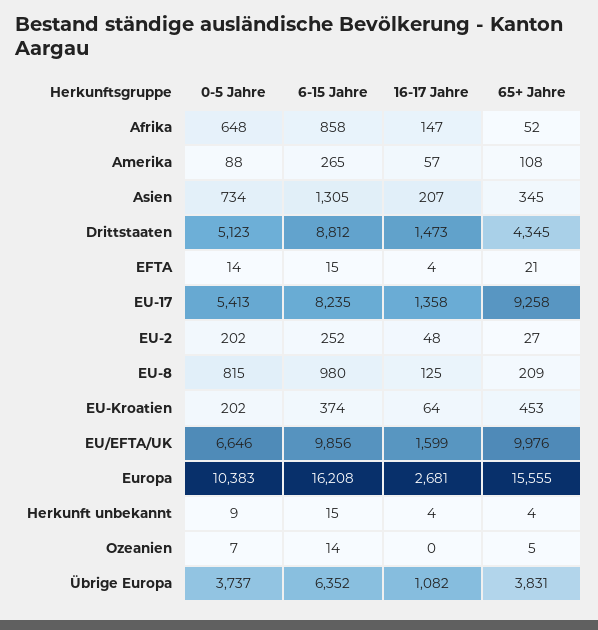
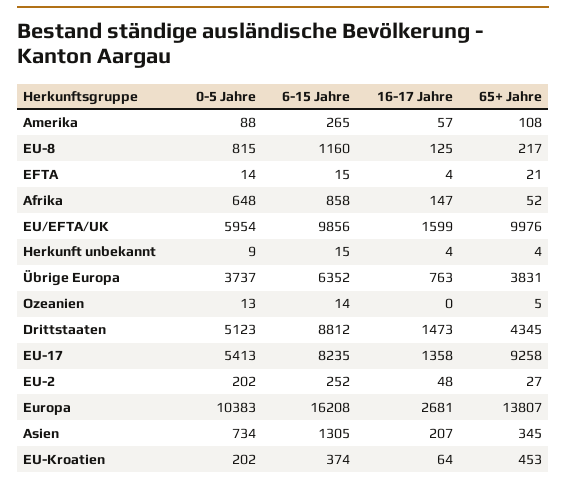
  {
    "0-5 Jahre": {
      "Afrika": 648,
      "Amerika": 88,
      "Asien": 734,
      "Drittstaaten": 5123,
      "EFTA": 14,
      "EU-17": 5413,
      "EU-2": 202,
      "EU-8": 815,
      "EU-Kroatien": 202,
-     "EU/EFTA/UK": 6646,
+     "EU/EFTA/UK": 5954,
      "Europa": 10383,
      "Herkunft unbekannt": 9,
-     "Ozeanien": 7,
+     "Ozeanien": 13,
      "Übrige Europa": 3737
    },
    "6-15 Jahre": {
      "Afrika": 858,
      "Amerika": 265,
      "Asien": 1305,
      "Drittstaaten": 8812,
      "EFTA": 15,
      "EU-17": 8235,
      "EU-2": 252,
-     "EU-8": 980,
+     "EU-8": 1160,
      "EU-Kroatien": 374,
      "EU/EFTA/UK": 9856,
      "Europa": 16208,
      "Herkunft unbekannt": 15,
      "Ozeanien": 14,
      "Übrige Europa": 6352
    },
    "16-17 Jahre": {
      "Afrika": 147,
      "Amerika": 57,
      "Asien": 207,
      "Drittstaaten": 1473,
      "EFTA": 4,
      "EU-17": 1358,
      "EU-2": 48,
      "EU-8": 125,
      "EU-Kroatien": 64,
      "EU/EFTA/UK": 1599,
      "Europa": 2681,
      "Herkunft unbekannt": 4,
      "Ozeanien": 0,
-     "Übrige Europa": 1082
+     "Übrige Europa": 763
    },
    "65+ Jahre": {
      "Afrika": 52,
      "Amerika": 108,
      "Asien": 345,
      "Drittstaaten": 4345,
      "EFTA": 21,
      "EU-17": 9258,
      "EU-2": 27,
-     "EU-8": 209,
+     "EU-8": 217,
      "EU-Kroatien": 453,
      "EU/EFTA/UK": 9976,
-     "Europa": 15555,
+     "Europa": 13807,
      "Herkunft unbekannt": 4,
      "Ozeanien": 5,
      "Übrige Europa": 3831
    }
  }

